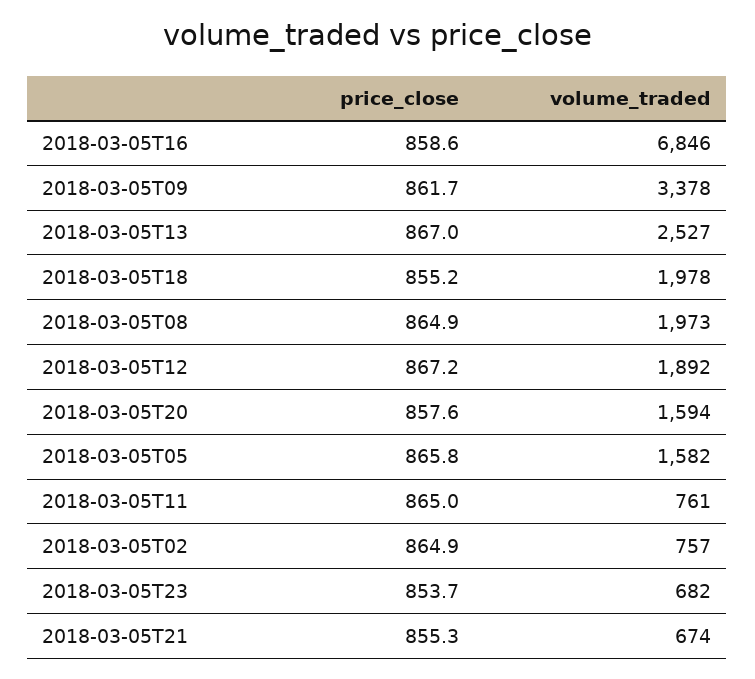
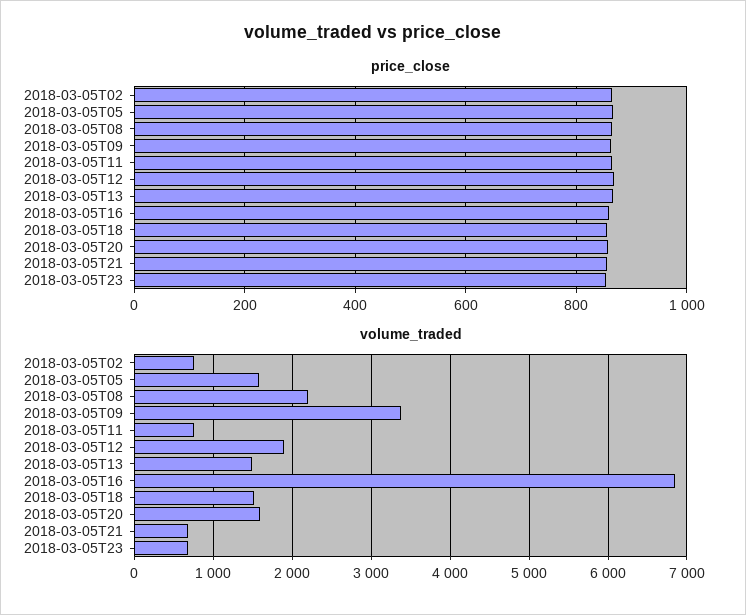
  {
    "price_close": {
      "2018-03-05T16": 858.6,
      "2018-03-05T09": 861.7,
      "2018-03-05T13": 867,
      "2018-03-05T18": 855.2,
      "2018-03-05T08": 864.9,
      "2018-03-05T12": 867.2,
      "2018-03-05T20": 857.6,
      "2018-03-05T05": 865.8,
      "2018-03-05T11": 865,
      "2018-03-05T02": 864.9,
      "2018-03-05T23": 853.7,
      "2018-03-05T21": 855.3
    },
    "volume_traded": {
      "2018-03-05T16": 6846,
      "2018-03-05T09": 3378,
-     "2018-03-05T13": 2527,
+     "2018-03-05T13": 1500,
-     "2018-03-05T18": 1978,
+     "2018-03-05T18": 1500,
-     "2018-03-05T08": 1973,
+     "2018-03-05T08": 2200,
      "2018-03-05T12": 1892,
      "2018-03-05T20": 1594,
      "2018-03-05T05": 1582,
      "2018-03-05T11": 761,
      "2018-03-05T02": 757,
      "2018-03-05T23": 682,
      "2018-03-05T21": 674
    }
  }

